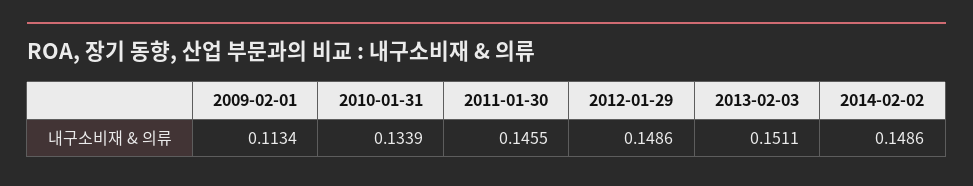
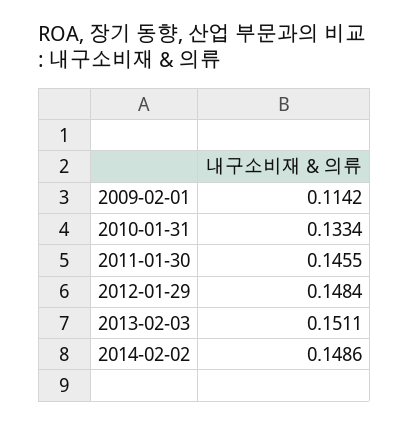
  {
-   "2009-02-01": 0.1134,
+   "2009-02-01": 0.1142,
-   "2010-01-31": 0.1339,
+   "2010-01-31": 0.1334,
    "2011-01-30": 0.1455,
-   "2012-01-29": 0.1486,
+   "2012-01-29": 0.1484,
    "2013-02-03": 0.1511,
    "2014-02-02": 0.1486
  }

